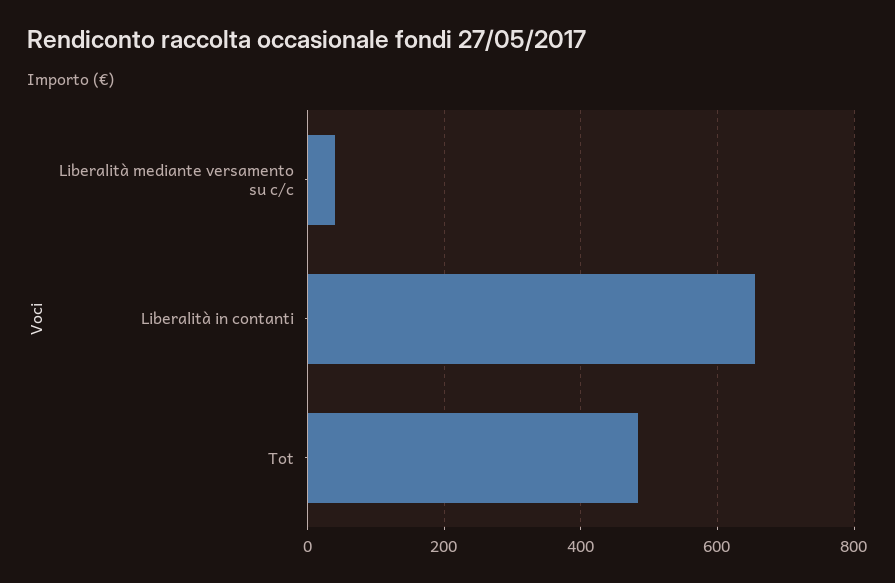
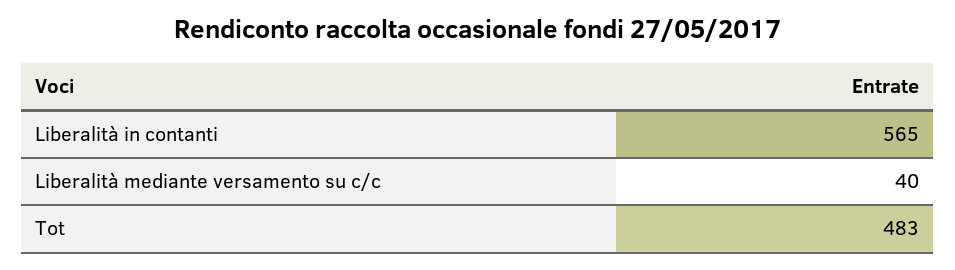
  {
    "Liberalità mediante versamento su c/c": 40,
-   "Liberalità in contanti": 660,
+   "Liberalità in contanti": 565,
    "Tot": 483
  }

